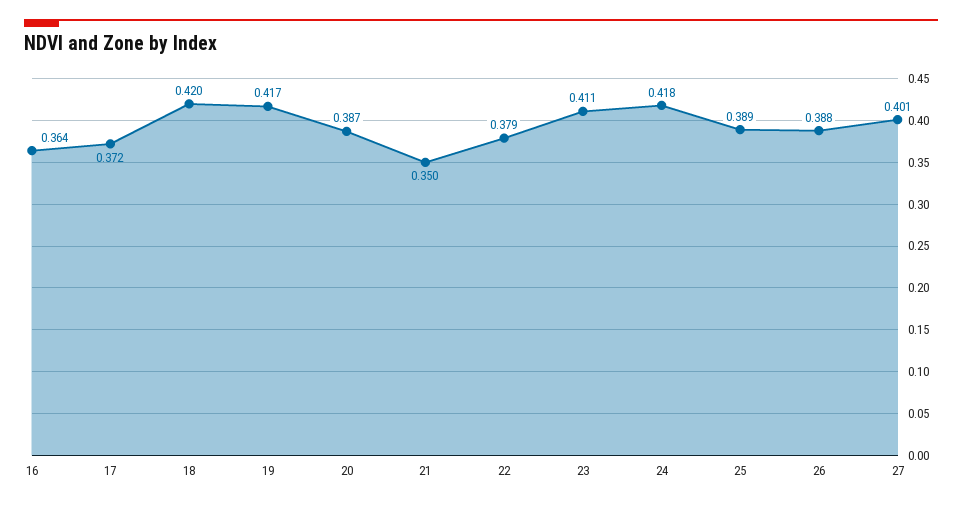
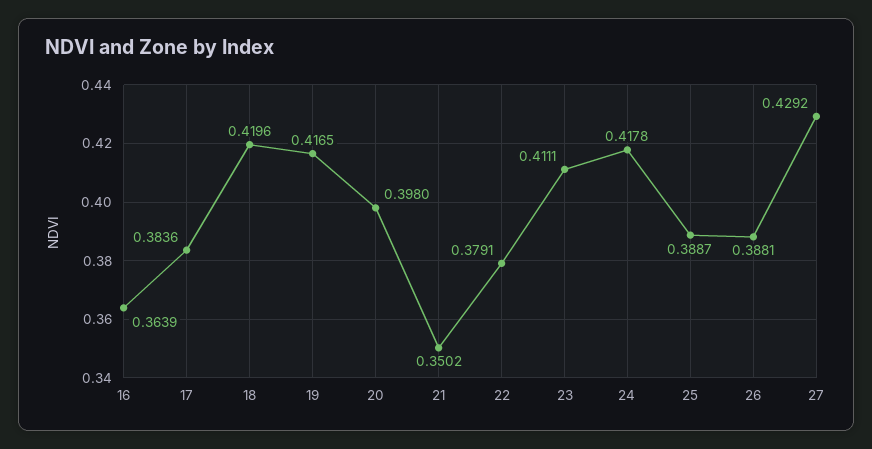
  {
    "16": 0.3639,
-   "17": 0.372,
+   "17": 0.3836,
    "18": 0.4196,
    "19": 0.4165,
-   "20": 0.387,
+   "20": 0.398,
    "21": 0.3502,
    "22": 0.3791,
    "23": 0.4111,
    "24": 0.4178,
    "25": 0.3887,
    "26": 0.3881,
-   "27": 0.401
+   "27": 0.4292
  }

